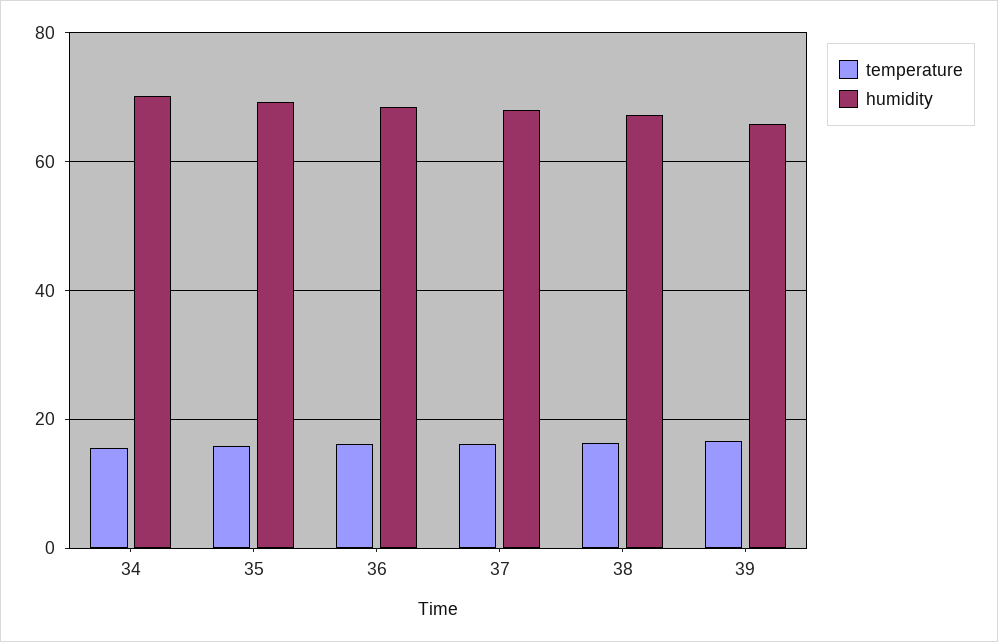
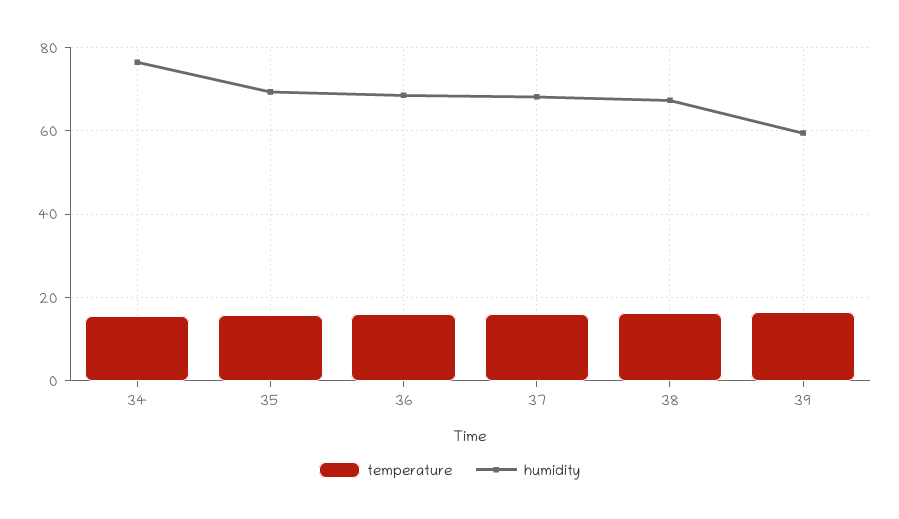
  {
    "temperature": {
      "34": 16,
      "35": 16,
      "36": 16,
      "37": 16,
      "38": 16,
      "39": 16
    },
    "humidity": {
-     "34": 70,
+     "34": 76,
      "35": 70,
      "36": 68,
      "37": 68,
      "38": 68,
-     "39": 66
+     "39": 60
    }
  }

